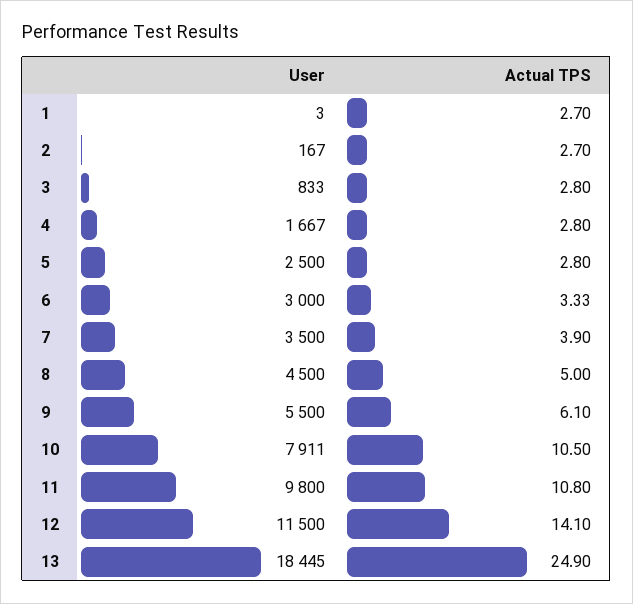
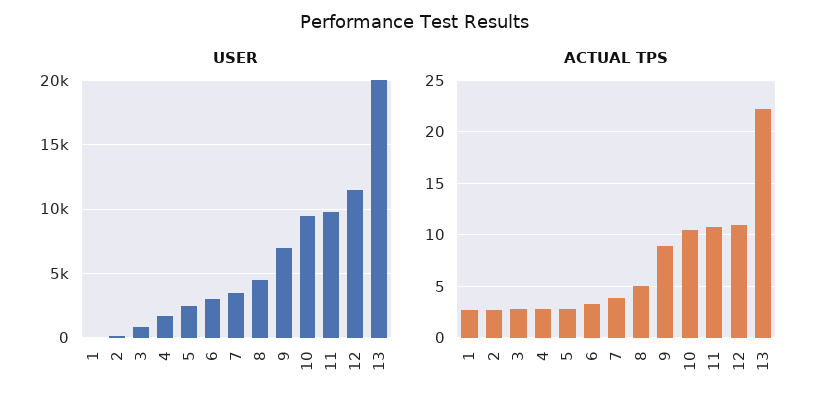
  {
    "User": {
      "1": 3,
      "2": 167,
      "3": 833,
      "4": 1667,
      "5": 2500,
      "6": 3000,
      "7": 3500,
      "8": 4500,
-     "9": 5500,
+     "9": 7000,
-     "10": 7911,
+     "10": 9500,
      "11": 9800,
      "12": 11500,
-     "13": 18445
+     "13": 20000
    },
    "Actual TPS": {
      "1": 2.7,
      "2": 2.7,
      "3": 2.8,
      "4": 2.8,
      "5": 2.8,
      "6": 3.33,
      "7": 3.9,
      "8": 5,
-     "9": 6.1,
+     "9": 9,
      "10": 10.5,
      "11": 10.8,
-     "12": 14.1,
+     "12": 11,
-     "13": 24.9
+     "13": 22
    }
  }

